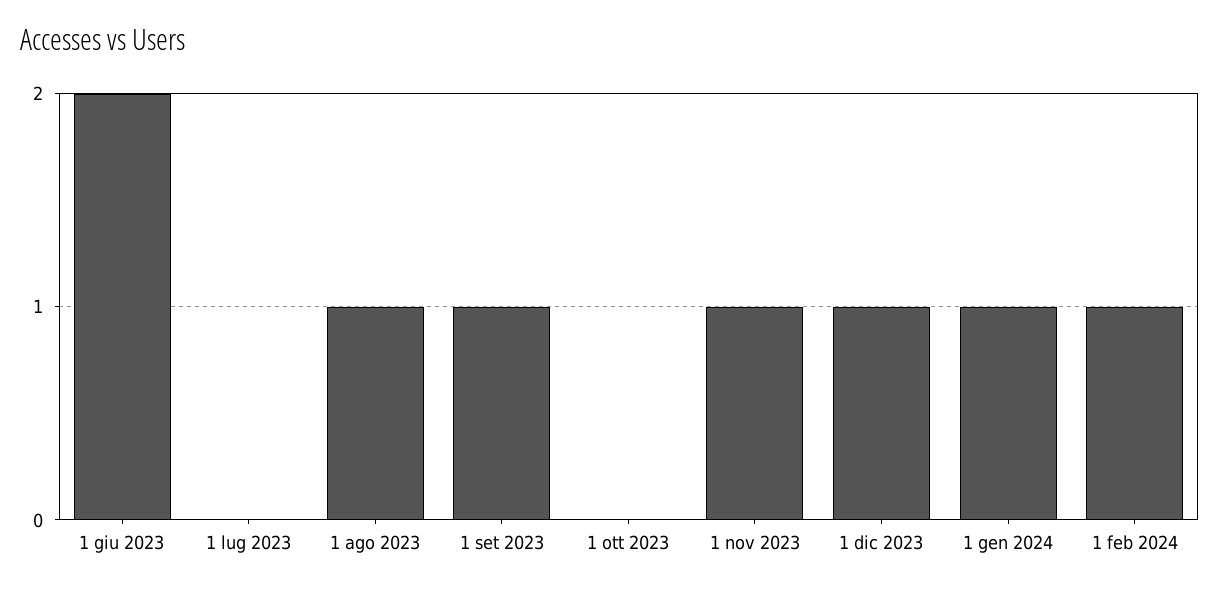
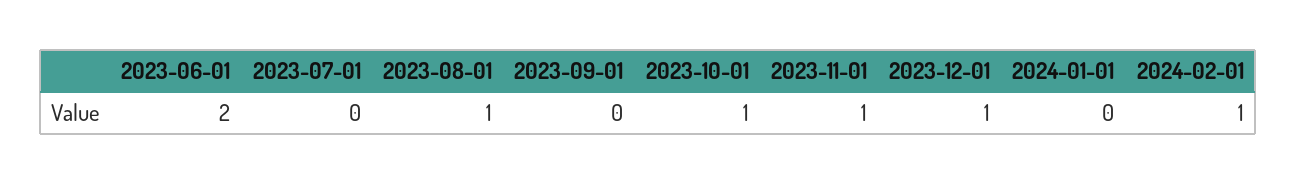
  {
    "1 giu 2023": 2,
    "1 lug 2023": 0,
    "1 ago 2023": 1,
-   "1 set 2023": 1,
+   "1 set 2023": 0,
-   "1 ott 2023": 0,
+   "1 ott 2023": 1,
    "1 nov 2023": 1,
    "1 dic 2023": 1,
-   "1 gen 2024": 1,
+   "1 gen 2024": 0,
    "1 feb 2024": 1
  }

